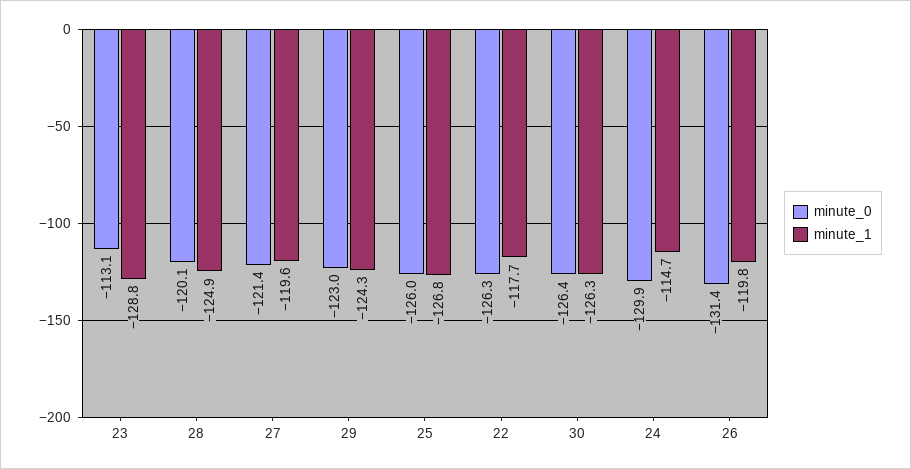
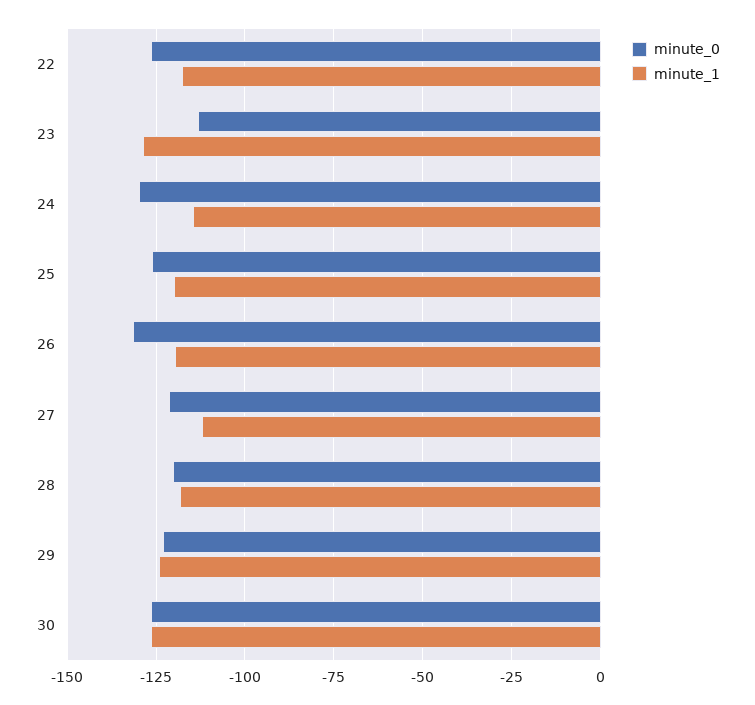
  {
    "minute_0": {
      "23": -113.1,
      "28": -120.1,
      "27": -121.4,
      "29": -123,
      "25": -126,
      "22": -126.3,
      "30": -126.4,
      "24": -129.9,
      "26": -131.4
    },
    "minute_1": {
      "23": -128.8,
-     "28": -124.9,
+     "28": -117.5,
-     "27": -119.6,
+     "27": -112.5,
      "29": -124.3,
-     "25": -126.8,
+     "25": -120,
      "22": -117.7,
      "30": -126.3,
      "24": -114.7,
      "26": -119.8
    }
  }

